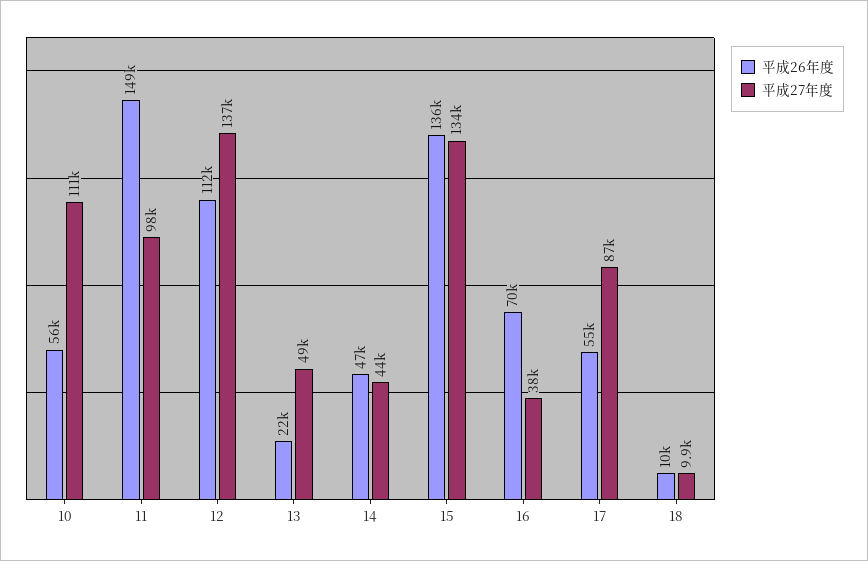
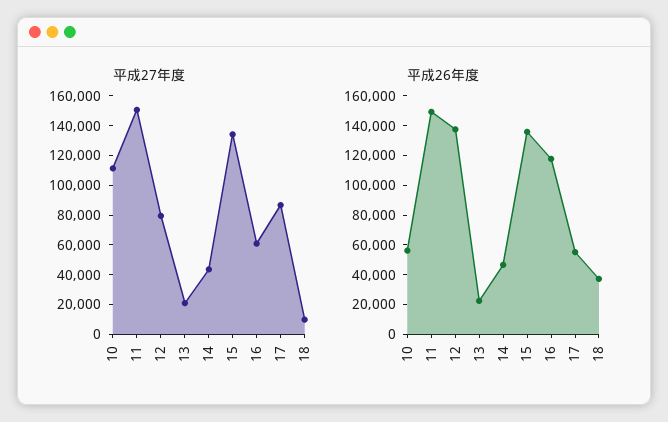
  {
    "平成26年度": {
      "10": 56000,
      "11": 149000,
-     "12": 112000,
+     "12": 140000,
      "13": 22000,
      "14": 47000,
      "15": 136000,
-     "16": 70000,
+     "16": 120000,
      "17": 55000,
-     "18": 10000
+     "18": 40000
    },
    "平成27年度": {
      "10": 111000,
-     "11": 98000,
+     "11": 150000,
-     "12": 137000,
+     "12": 80000,
-     "13": 49000,
+     "13": 20000,
      "14": 44000,
      "15": 134000,
-     "16": 38000,
+     "16": 60000,
      "17": 87000,
      "18": 9900
    }
  }

